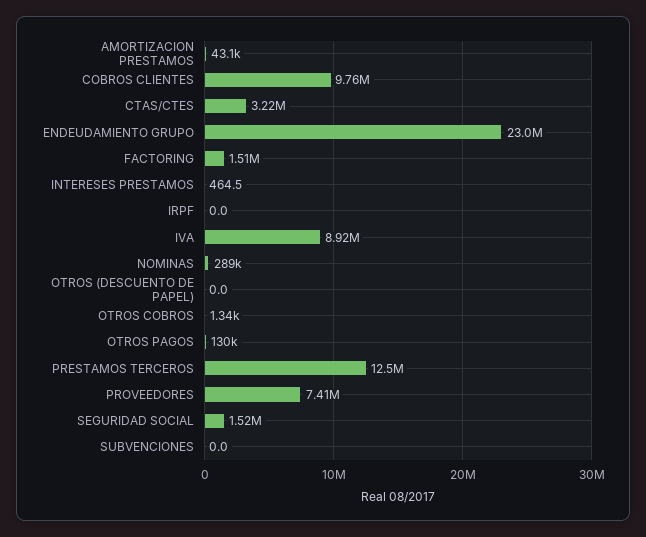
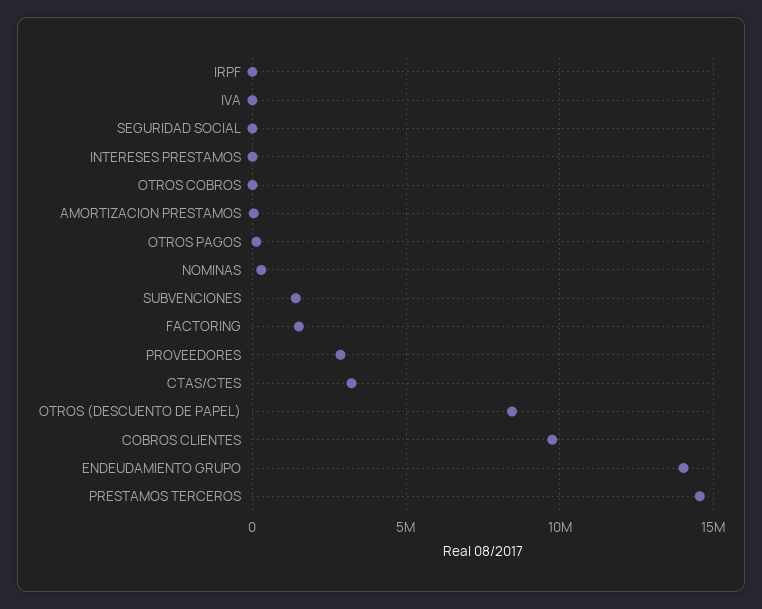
  {
    "AMORTIZACION PRESTAMOS": 43100,
    "COBROS CLIENTES": 9760000,
    "CTAS/CTES": 3220000,
-   "ENDEUDAMIENTO GRUPO": 23000000,
+   "ENDEUDAMIENTO GRUPO": 14000000,
    "FACTORING": 1510000,
    "INTERESES PRESTAMOS": 464.5,
    "IRPF": 0,
-   "IVA": 8920000,
+   "IVA": 0,
    "NOMINAS": 289000,
-   "OTROS (DESCUENTO DE PAPEL)": 0,
+   "OTROS (DESCUENTO DE PAPEL)": 8500000,
    "OTROS COBROS": 1340,
    "OTROS PAGOS": 130000,
-   "PRESTAMOS TERCEROS": 12500000,
+   "PRESTAMOS TERCEROS": 14500000,
-   "PROVEEDORES": 7410000,
+   "PROVEEDORES": 3000000,
-   "SEGURIDAD SOCIAL": 1520000,
+   "SEGURIDAD SOCIAL": 0,
-   "SUBVENCIONES": 0
+   "SUBVENCIONES": 1500000
  }

